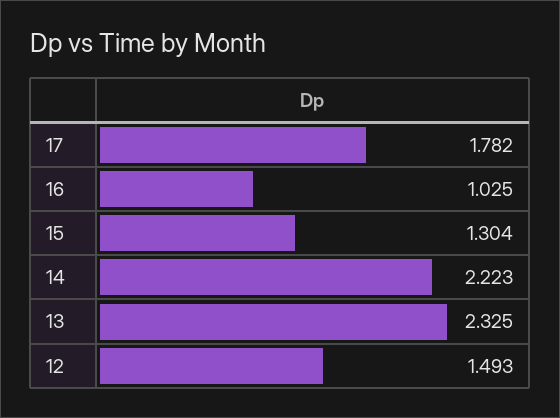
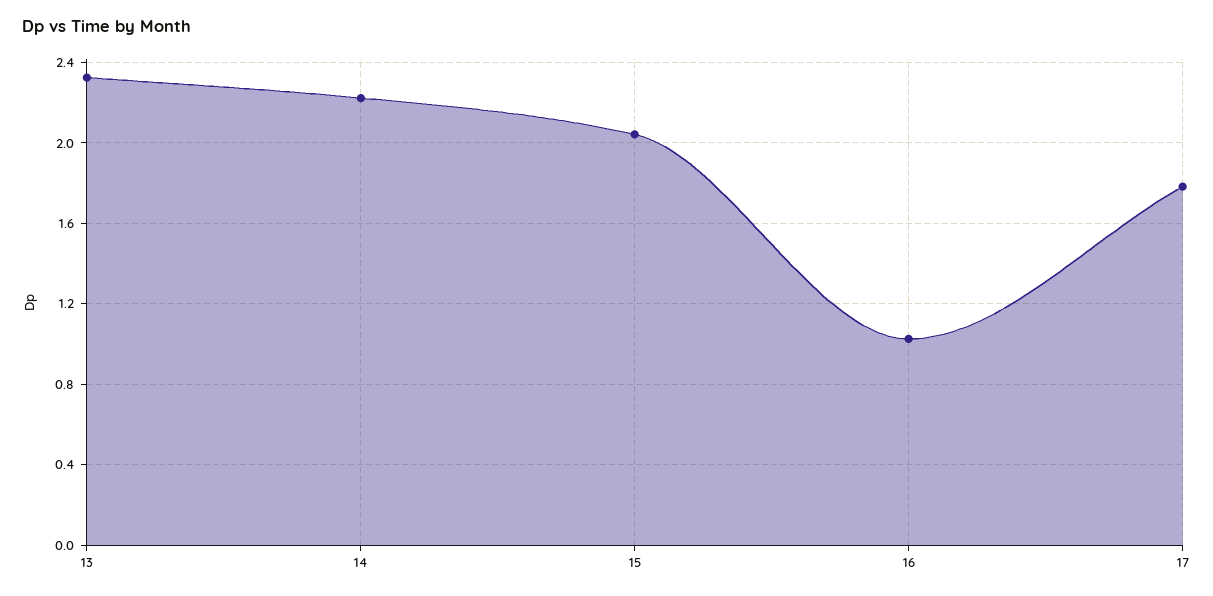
  {
    "17": 1.782,
    "16": 1.025,
-   "15": 1.304,
+   "15": 2.05,
    "14": 2.223,
-   "13": 2.325,
+   "13": 2.325
-   "12": 1.493
  }

